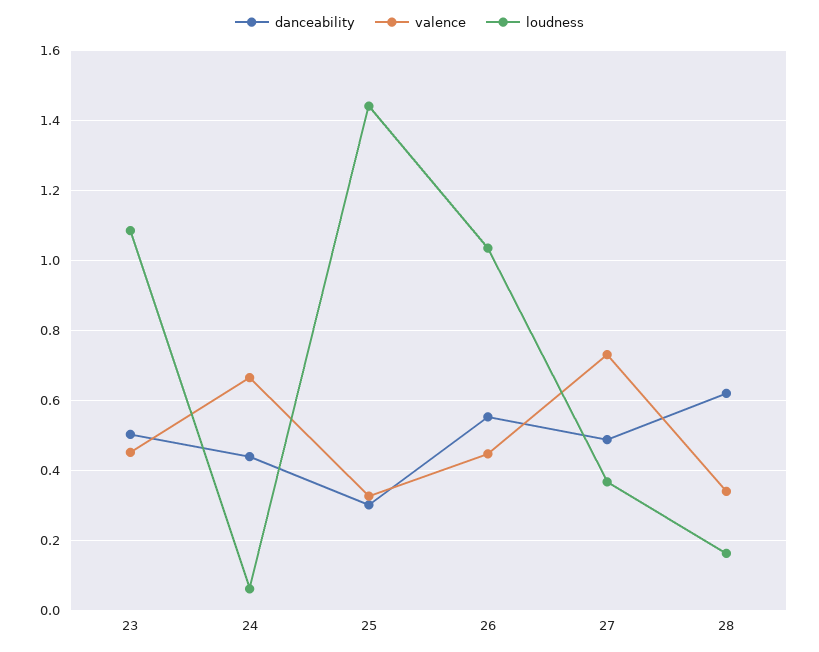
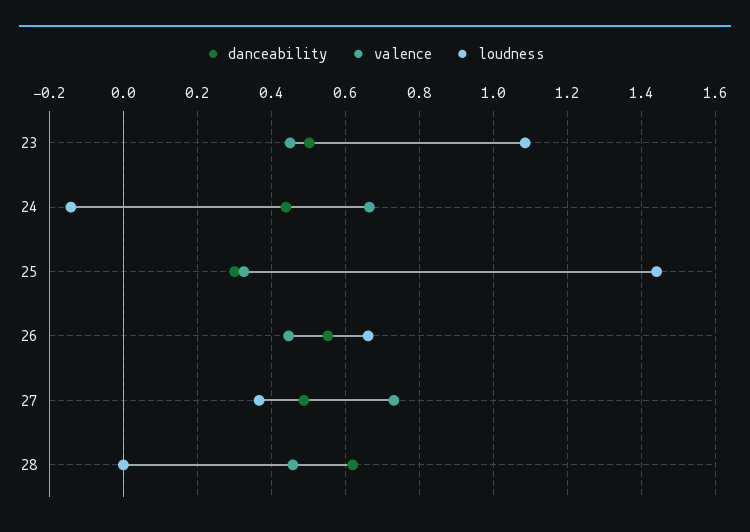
  {
    "danceability": {
      "23": 0.5,
      "24": 0.44,
      "25": 0.3,
      "26": 0.56,
      "27": 0.48,
      "28": 0.62
    },
    "valence": {
      "23": 0.46,
      "24": 0.66,
      "25": 0.32,
      "26": 0.44,
      "27": 0.74,
-     "28": 0.34
+     "28": 0.46
    },
    "loudness": {
      "23": 1.08,
-     "24": 0.06,
+     "24": -0.14,
      "25": 1.44,
-     "26": 1.04,
+     "26": 0.66,
      "27": 0.36,
-     "28": 0.16
+     "28": 0
    }
  }

